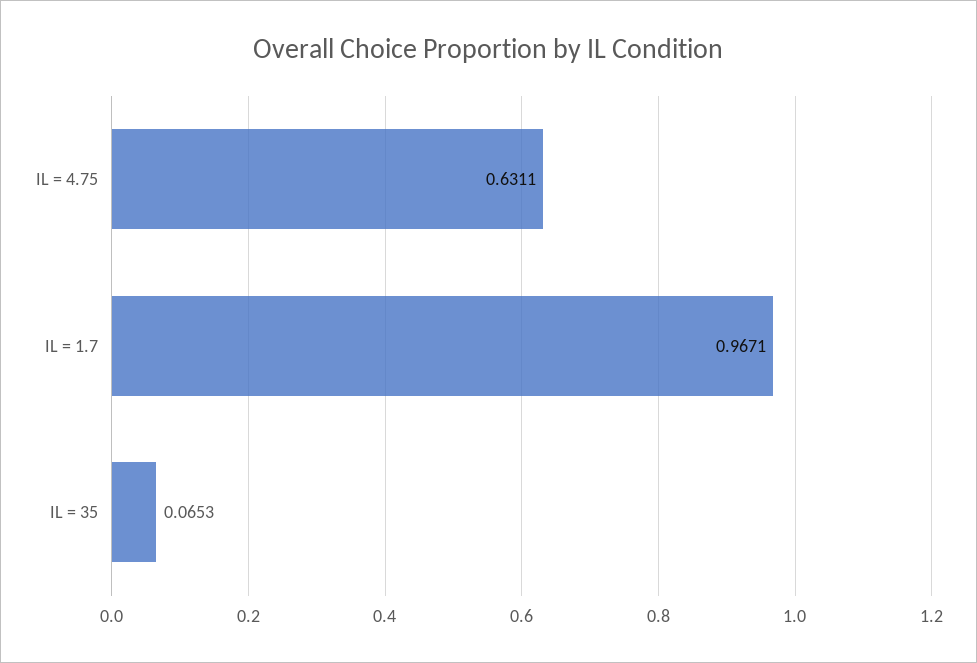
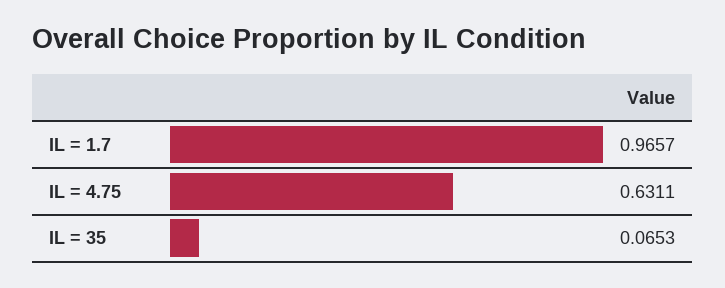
  {
    "IL = 4.75": 0.6311,
-   "IL = 1.7": 0.9671,
+   "IL = 1.7": 0.9657,
    "IL = 35": 0.0653
  }

